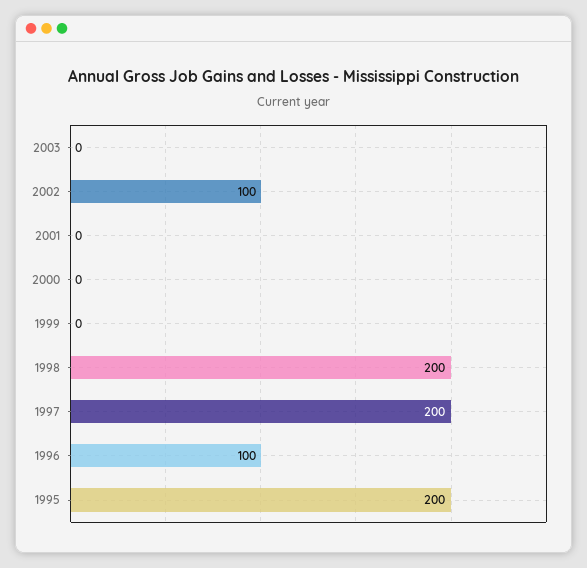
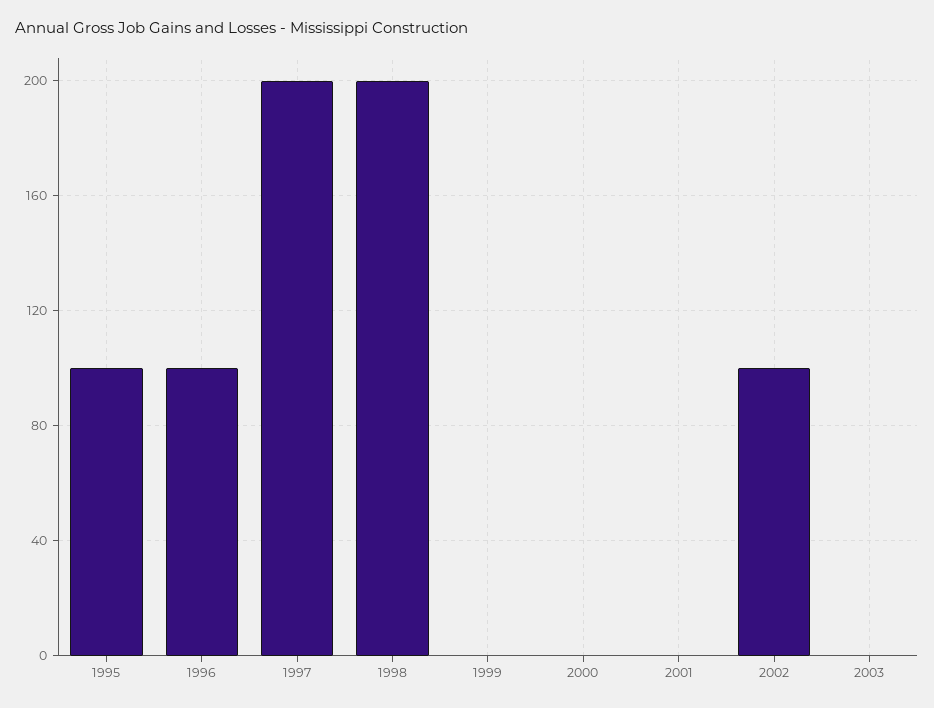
  {
    "2003": 0,
    "2002": 100,
    "2001": 0,
    "2000": 0,
    "1999": 0,
    "1998": 200,
    "1997": 200,
    "1996": 100,
-   "1995": 200
+   "1995": 100
  }

